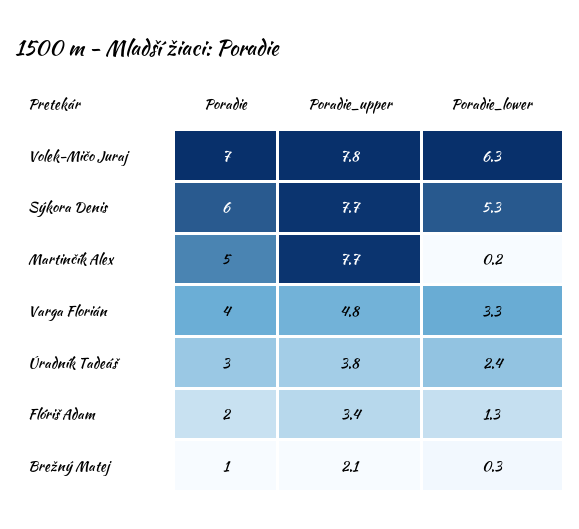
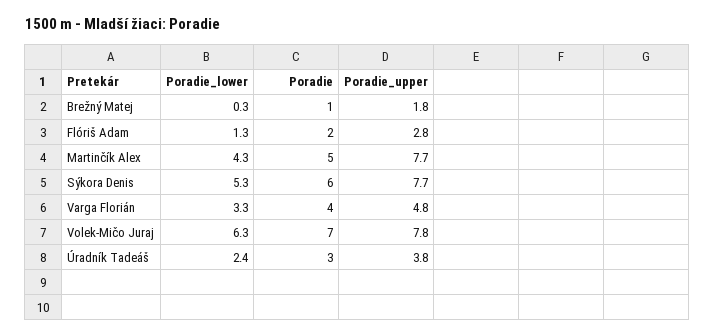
  {
    "Poradie": {
      "Volek-Mičo Juraj": 7,
      "Sýkora Denis": 6,
      "Martinčík Alex": 5,
      "Varga Florián": 4,
      "Úradník Tadeáš": 3,
      "Flóriš Adam": 2,
      "Brežný Matej": 1
    },
    "Poradie_upper": {
      "Volek-Mičo Juraj": 7.8,
      "Sýkora Denis": 7.7,
      "Martinčík Alex": 7.7,
      "Varga Florián": 4.8,
      "Úradník Tadeáš": 3.8,
-     "Flóriš Adam": 3.4,
+     "Flóriš Adam": 2.8,
-     "Brežný Matej": 2.1
+     "Brežný Matej": 1.8
    },
    "Poradie_lower": {
      "Volek-Mičo Juraj": 6.3,
      "Sýkora Denis": 5.3,
-     "Martinčík Alex": 0.2,
+     "Martinčík Alex": 4.3,
      "Varga Florián": 3.3,
      "Úradník Tadeáš": 2.4,
      "Flóriš Adam": 1.3,
      "Brežný Matej": 0.3
    }
  }

